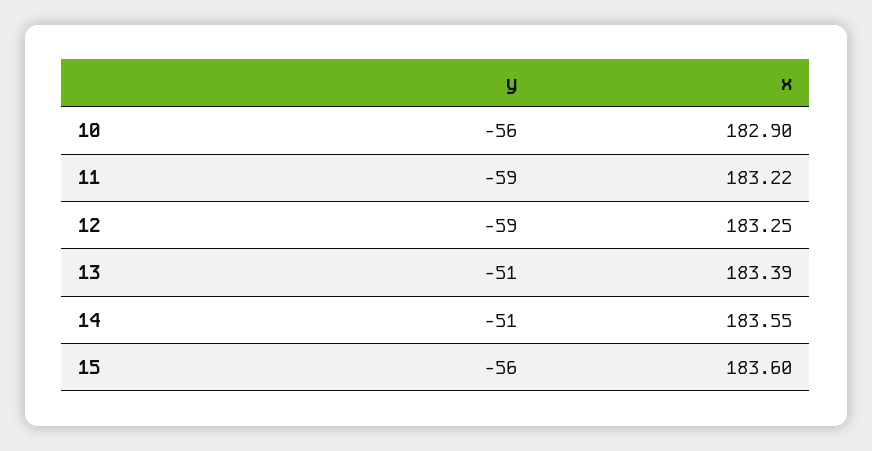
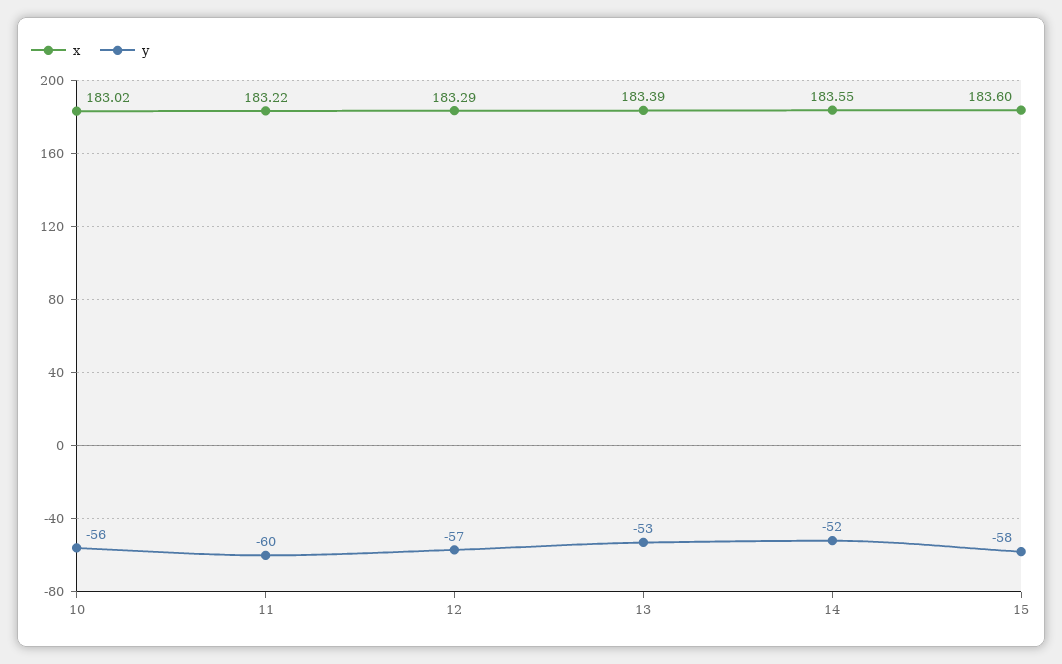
  {
    "y": {
      "10": -56,
-     "11": -59,
+     "11": -60,
-     "12": -59,
+     "12": -57,
-     "13": -51,
+     "13": -53,
-     "14": -51,
+     "14": -52,
-     "15": -56
+     "15": -58
    },
    "x": {
-     "10": 182.9,
+     "10": 183.02,
      "11": 183.22,
-     "12": 183.25,
+     "12": 183.29,
      "13": 183.39,
      "14": 183.55,
      "15": 183.6
    }
  }

